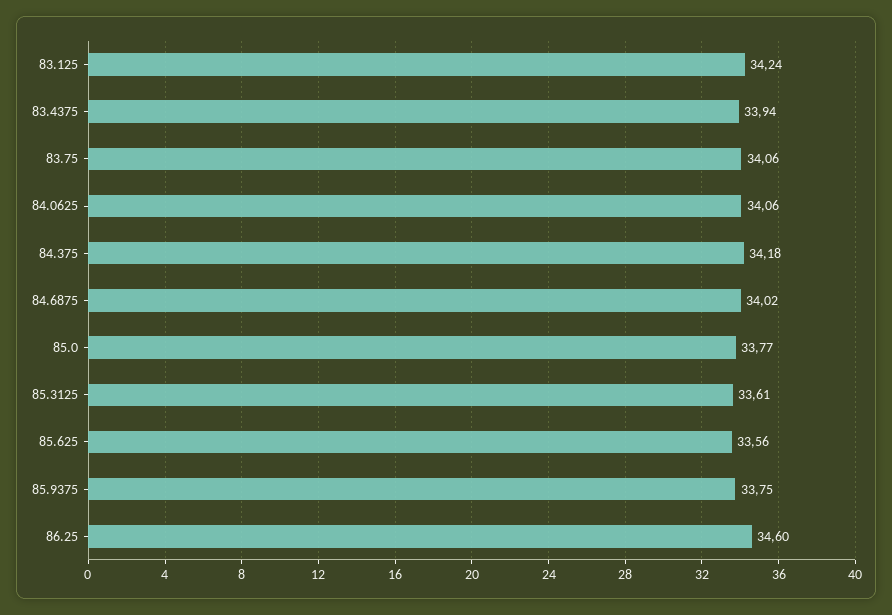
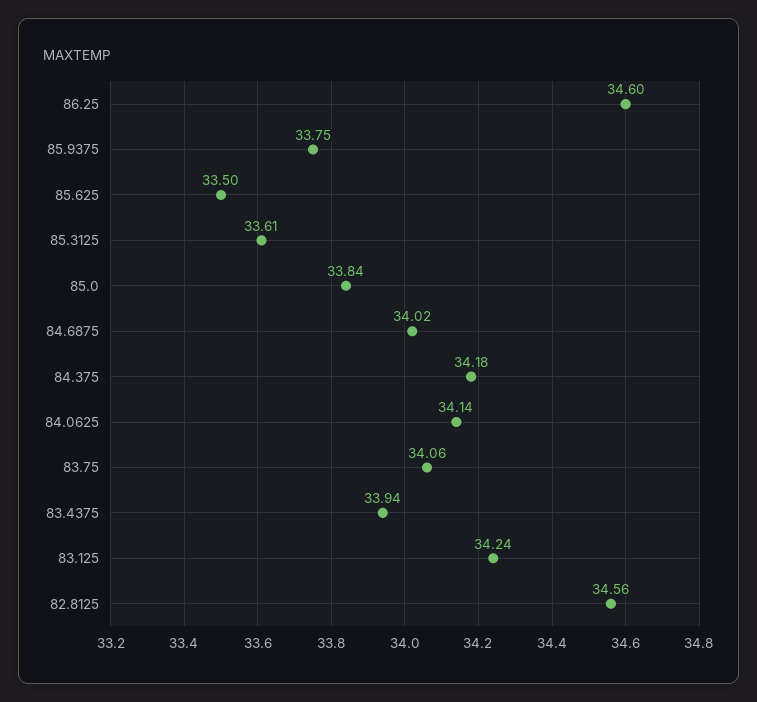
  {
    "83.125": 34.24,
    "83.4375": 33.94,
    "83.75": 34.06,
-   "84.0625": 34.06,
+   "84.0625": 34.14,
    "84.375": 34.18,
    "84.6875": 34.02,
-   "85.0": 33.77,
+   "85.0": 33.84,
    "85.3125": 33.61,
-   "85.625": 33.56,
+   "85.625": 33.5,
    "85.9375": 33.75,
-   "86.25": 34.6
+   "86.25": 34.6,
+   "82.8125": 34.56
  }

